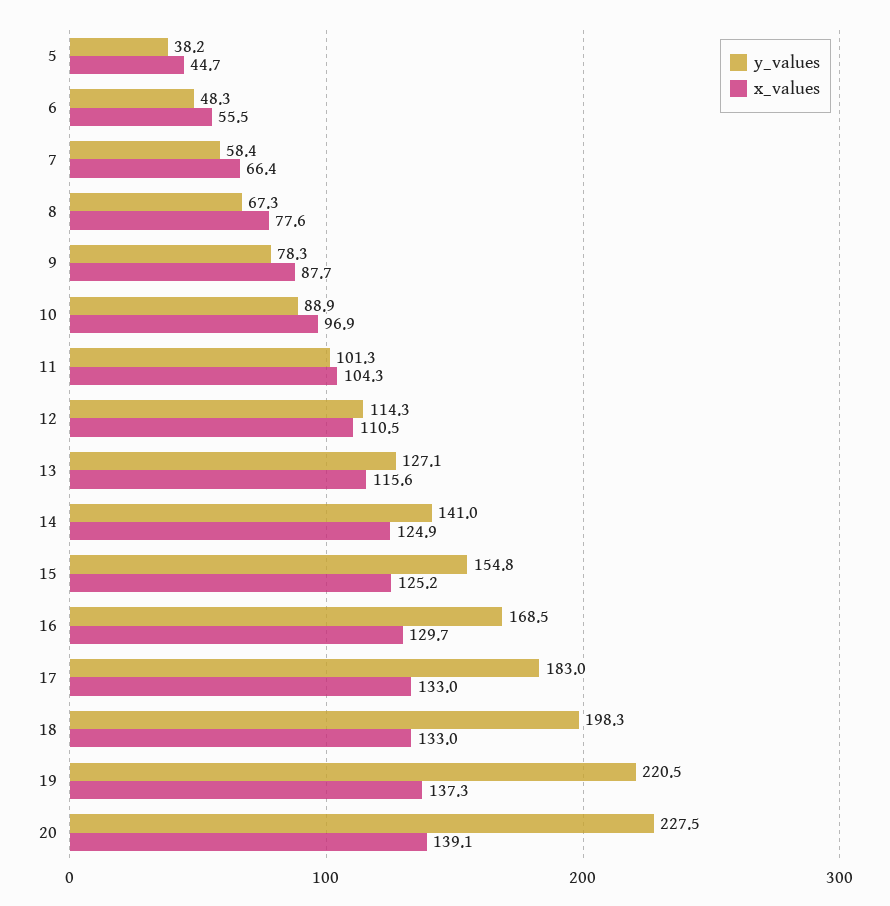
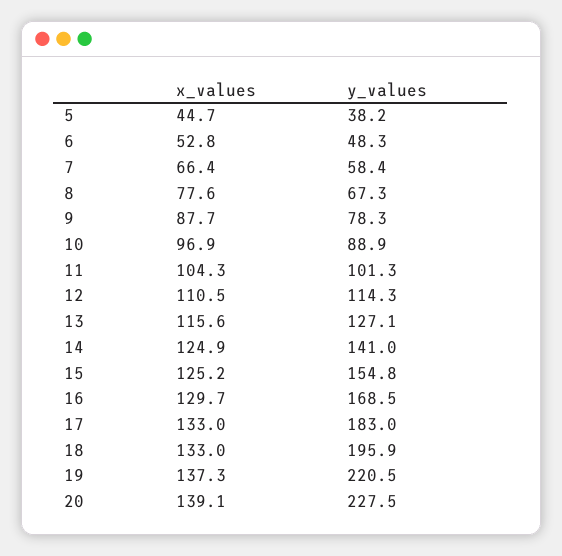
  {
    "y_values": {
      "5": 38.2,
      "6": 48.3,
      "7": 58.4,
      "8": 67.3,
      "9": 78.3,
      "10": 88.9,
      "11": 101.3,
      "12": 114.3,
      "13": 127.1,
      "14": 141,
      "15": 154.8,
      "16": 168.5,
      "17": 183,
-     "18": 198.3,
+     "18": 195.9,
      "19": 220.5,
      "20": 227.5
    },
    "x_values": {
      "5": 44.7,
-     "6": 55.5,
+     "6": 52.8,
      "7": 66.4,
      "8": 77.6,
      "9": 87.7,
      "10": 96.9,
      "11": 104.3,
      "12": 110.5,
      "13": 115.6,
      "14": 124.9,
      "15": 125.2,
      "16": 129.7,
      "17": 133,
      "18": 133,
      "19": 137.3,
      "20": 139.1
    }
  }

